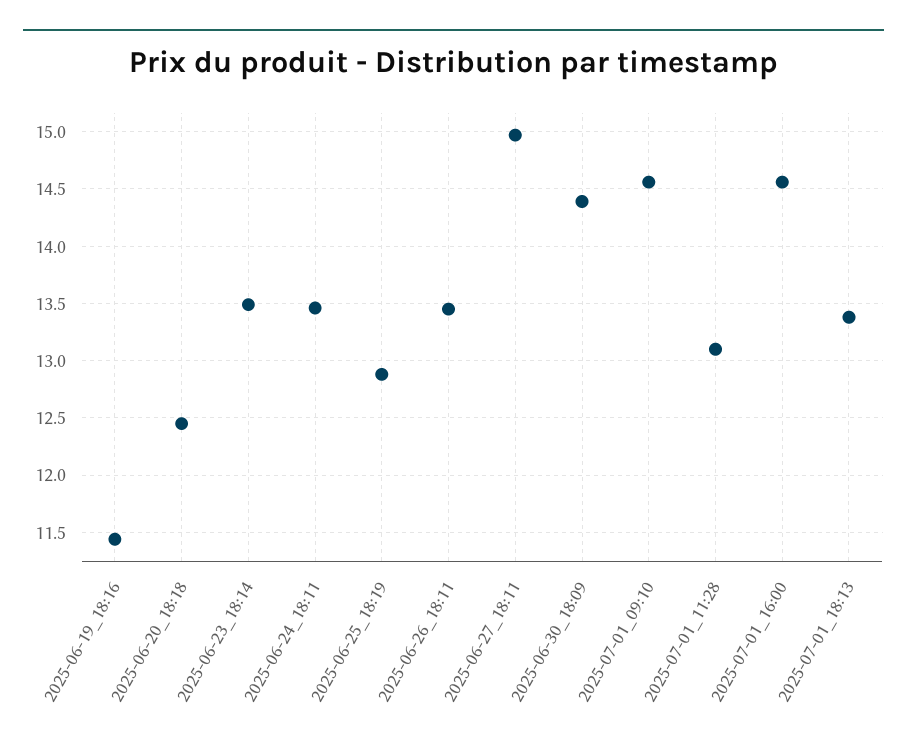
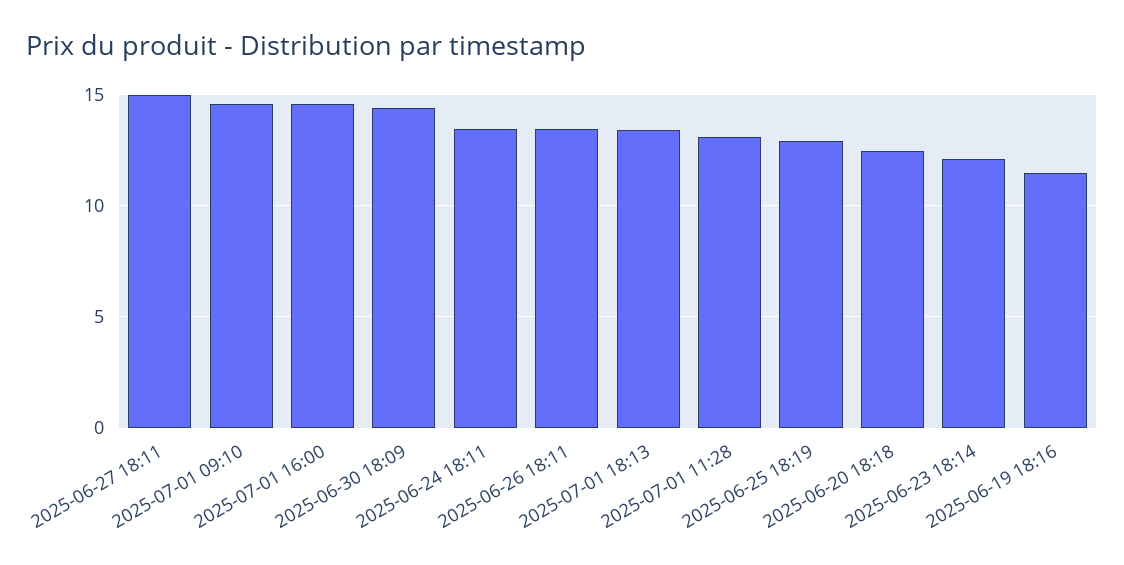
  {
    "2025-06-19_18:16": 11.4,
    "2025-06-20_18:18": 12.5,
-   "2025-06-23_18:14": 13.5,
+   "2025-06-23_18:14": 12,
    "2025-06-24_18:11": 13.5,
    "2025-06-25_18:19": 12.9,
    "2025-06-26_18:11": 13.5,
    "2025-06-27_18:11": 15,
    "2025-06-30_18:09": 14.4,
    "2025-07-01_09:10": 14.6,
    "2025-07-01_11:28": 13.1,
    "2025-07-01_16:00": 14.6,
    "2025-07-01_18:13": 13.4
  }

